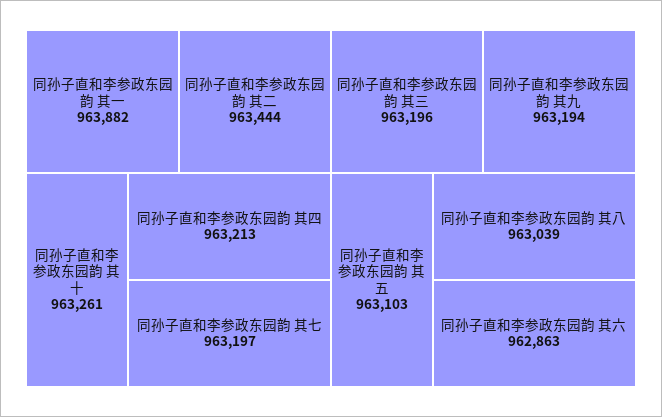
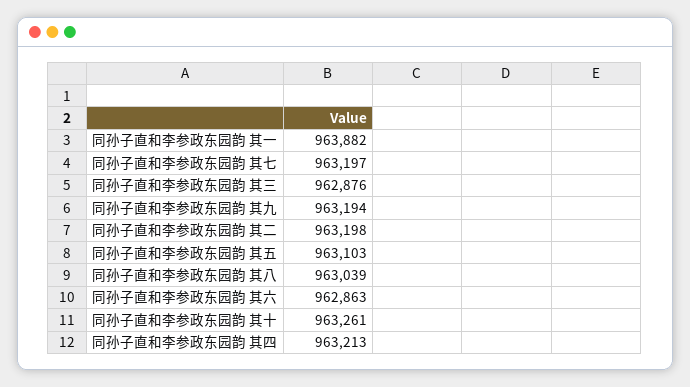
  {
    "同孙子直和李参政东园韵 其一": 963882,
-   "同孙子直和李参政东园韵 其二": 963444,
+   "同孙子直和李参政东园韵 其二": 963198,
    "同孙子直和李参政东园韵 其十": 963261,
    "同孙子直和李参政东园韵 其四": 963213,
    "同孙子直和李参政东园韵 其七": 963197,
-   "同孙子直和李参政东园韵 其三": 963196,
+   "同孙子直和李参政东园韵 其三": 962876,
    "同孙子直和李参政东园韵 其九": 963194,
    "同孙子直和李参政东园韵 其五": 963103,
    "同孙子直和李参政东园韵 其八": 963039,
    "同孙子直和李参政东园韵 其六": 962863
  }

